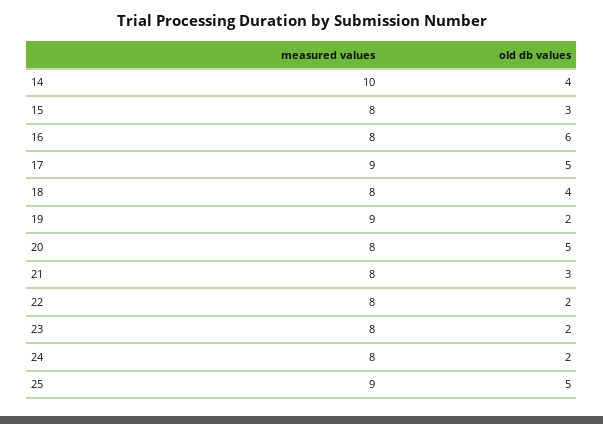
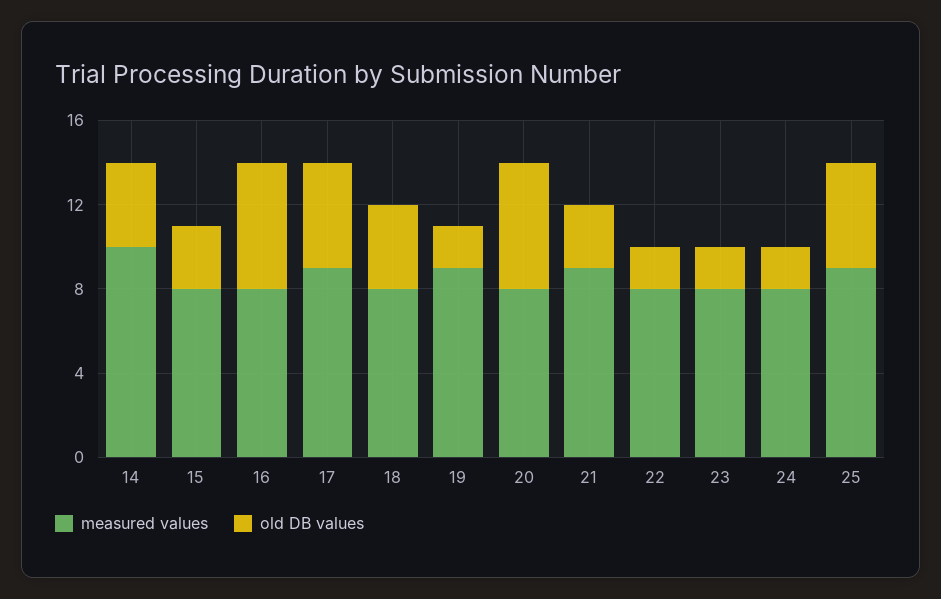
  {
    "measured values": {
      "14": 10,
      "15": 8,
      "16": 8,
      "17": 9,
      "18": 8,
      "19": 9,
      "20": 8,
-     "21": 8,
+     "21": 9,
      "22": 8,
      "23": 8,
      "24": 8,
      "25": 9
    },
    "old db values": {
      "14": 4,
      "15": 3,
      "16": 6,
      "17": 5,
      "18": 4,
      "19": 2,
-     "20": 5,
+     "20": 6,
      "21": 3,
      "22": 2,
      "23": 2,
      "24": 2,
      "25": 5
    }
  }

